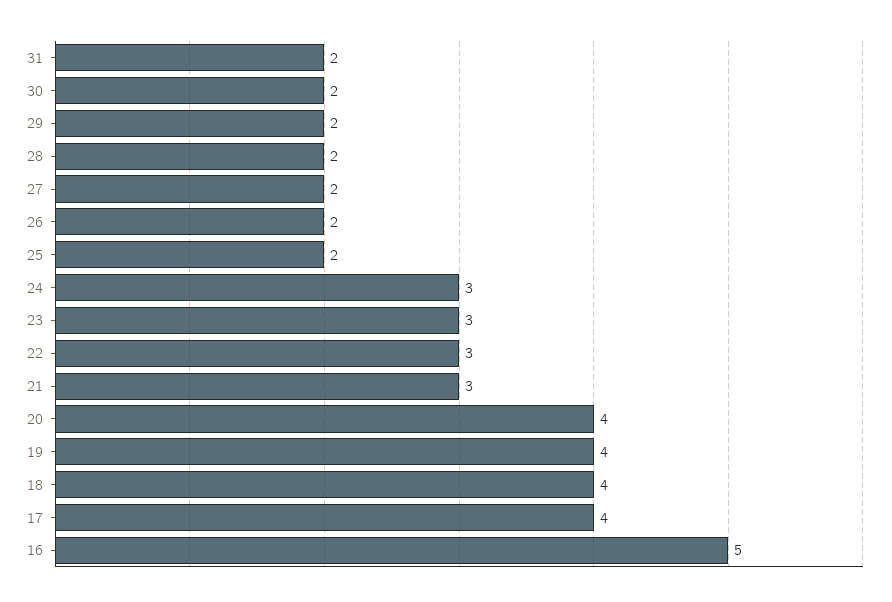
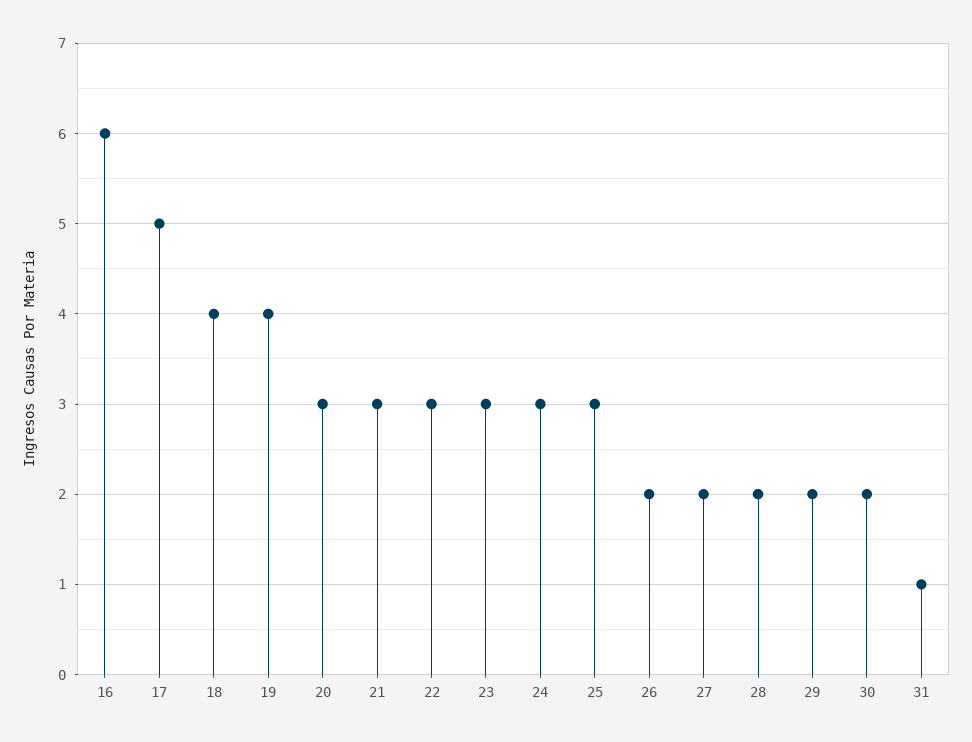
  {
-   "31": 2,
+   "31": 1,
    "30": 2,
    "29": 2,
    "28": 2,
    "27": 2,
    "26": 2,
-   "25": 2,
+   "25": 3,
    "24": 3,
    "23": 3,
    "22": 3,
    "21": 3,
-   "20": 4,
+   "20": 3,
    "19": 4,
    "18": 4,
-   "17": 4,
+   "17": 5,
-   "16": 5
+   "16": 6
  }

